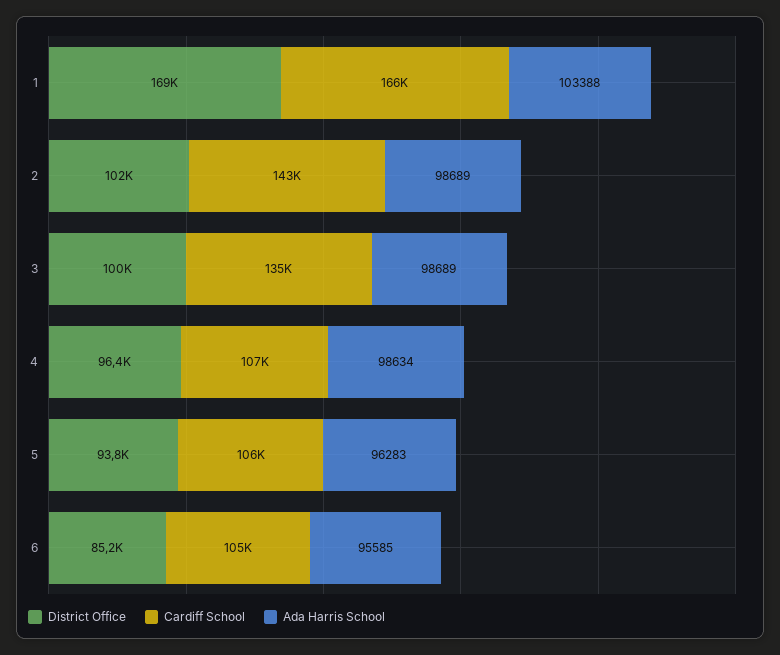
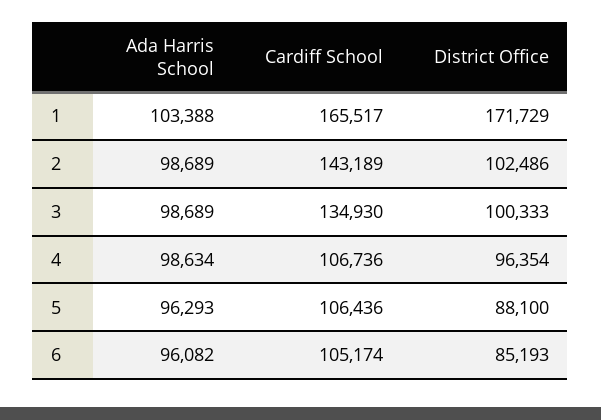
  {
    "District Office": {
-     "1": 169000,
+     "1": 171729,
      "2": 102486,
      "3": 100333,
      "4": 96354,
-     "5": 93800,
+     "5": 88100,
      "6": 85193
    },
    "Cardiff School": {
      "1": 165517,
      "2": 143189,
      "3": 134930,
      "4": 106736,
      "5": 106436,
      "6": 105174
    },
    "Ada Harris School": {
      "1": 103388,
      "2": 98689,
      "3": 98689,
      "4": 98634,
-     "5": 96283,
+     "5": 96293,
-     "6": 95585
+     "6": 96082
    }
  }

